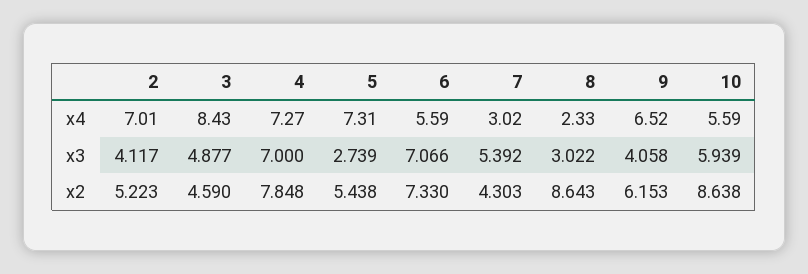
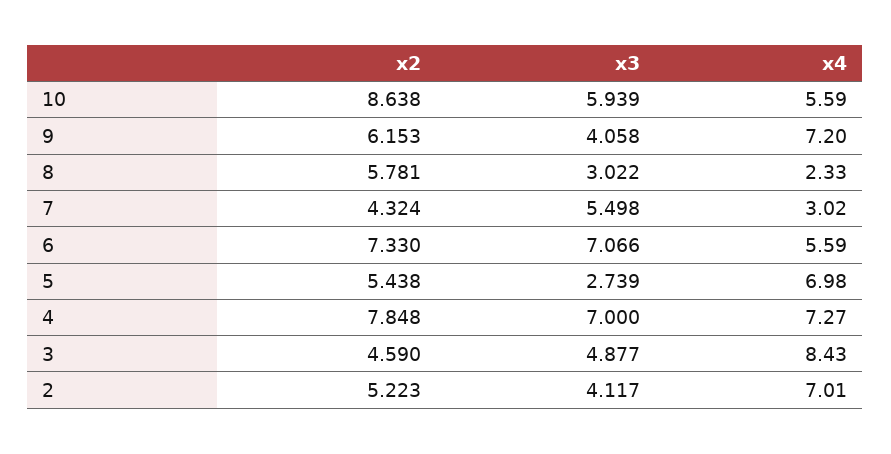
  {
    "2": {
      "x4": 7.01,
      "x3": 4.117,
      "x2": 5.223
    },
    "3": {
      "x4": 8.43,
      "x3": 4.877,
      "x2": 4.59
    },
    "4": {
      "x4": 7.27,
      "x3": 7,
      "x2": 7.848
    },
    "5": {
-     "x4": 7.31,
+     "x4": 6.98,
      "x3": 2.739,
      "x2": 5.438
    },
    "6": {
      "x4": 5.59,
      "x3": 7.066,
      "x2": 7.33
    },
    "7": {
      "x4": 3.02,
-     "x3": 5.392,
+     "x3": 5.498,
-     "x2": 4.303
+     "x2": 4.324
    },
    "8": {
      "x4": 2.33,
      "x3": 3.022,
-     "x2": 8.643
+     "x2": 5.781
    },
    "9": {
-     "x4": 6.52,
+     "x4": 7.2,
      "x3": 4.058,
      "x2": 6.153
    },
    "10": {
      "x4": 5.59,
      "x3": 5.939,
      "x2": 8.638
    }
  }

